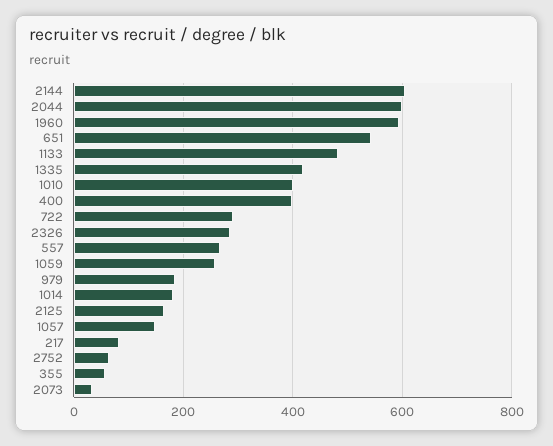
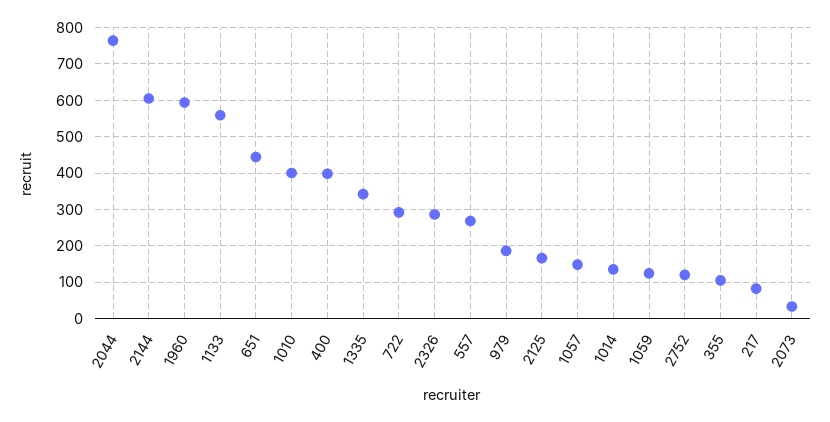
  {
    "2144": 600,
-   "2044": 600,
+   "2044": 760,
    "1960": 600,
-   "651": 540,
+   "651": 440,
-   "1133": 480,
+   "1133": 560,
-   "1335": 420,
+   "1335": 340,
    "1010": 400,
    "400": 400,
    "722": 300,
    "2326": 280,
    "557": 260,
-   "1059": 260,
+   "1059": 120,
    "979": 180,
-   "1014": 180,
+   "1014": 140,
    "2125": 160,
    "1057": 140,
    "217": 80,
-   "2752": 60,
+   "2752": 120,
-   "355": 60,
+   "355": 100,
    "2073": 40
  }

